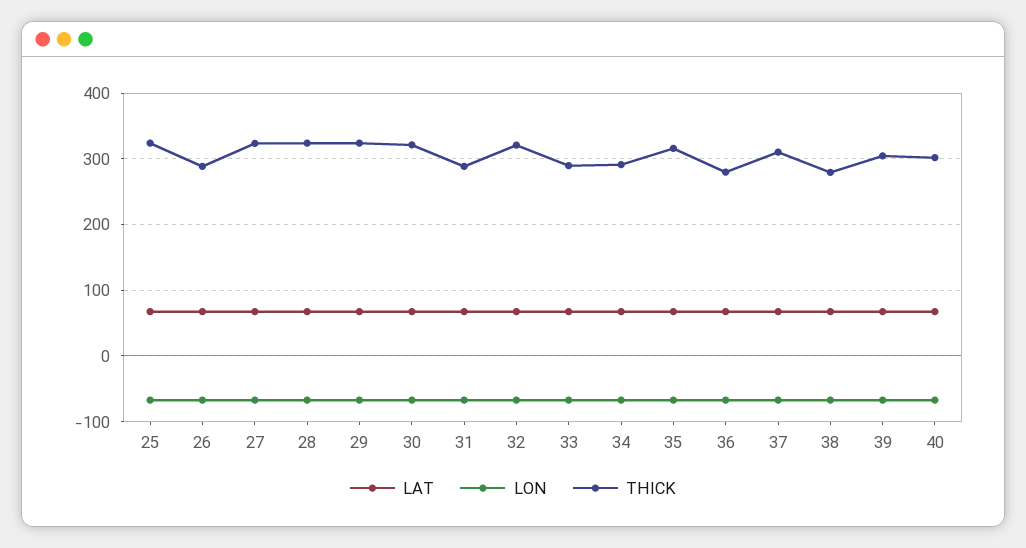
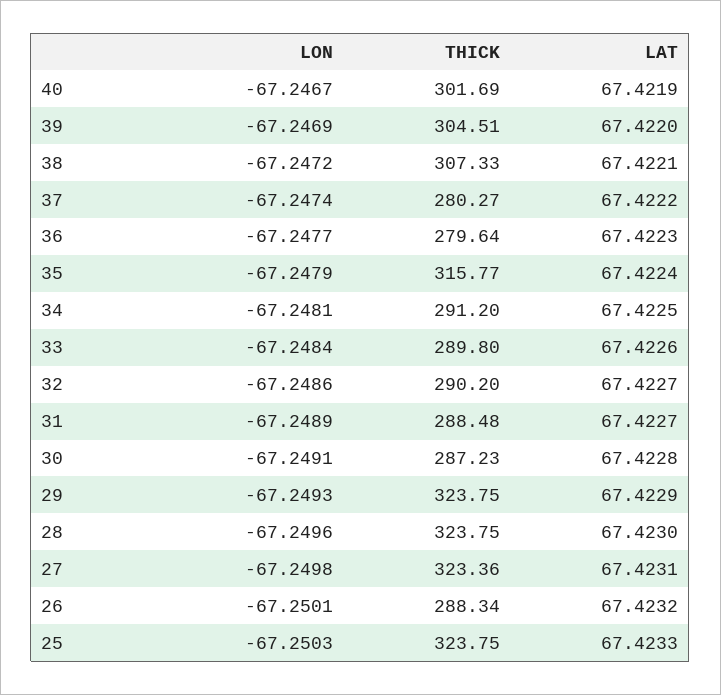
  {
    "LAT": {
      "25": 67.4233,
      "26": 67.4232,
      "27": 67.4231,
      "28": 67.423,
      "29": 67.4229,
      "30": 67.4228,
      "31": 67.4227,
      "32": 67.4227,
      "33": 67.4226,
      "34": 67.4225,
      "35": 67.4224,
      "36": 67.4223,
      "37": 67.4222,
      "38": 67.4221,
      "39": 67.422,
      "40": 67.4219
    },
    "LON": {
      "25": -67.2503,
      "26": -67.2501,
      "27": -67.2498,
      "28": -67.2496,
      "29": -67.2493,
      "30": -67.2491,
      "31": -67.2489,
      "32": -67.2486,
      "33": -67.2484,
      "34": -67.2481,
      "35": -67.2479,
      "36": -67.2477,
      "37": -67.2474,
      "38": -67.2472,
      "39": -67.2469,
      "40": -67.2467
    },
    "THICK": {
      "25": 323.75,
      "26": 288.34,
      "27": 323.36,
      "28": 323.75,
      "29": 323.75,
-     "30": 320,
+     "30": 287.23,
      "31": 288.48,
-     "32": 320,
+     "32": 290.2,
      "33": 289.8,
      "34": 291.2,
      "35": 315.77,
      "36": 279.64,
-     "37": 310,
+     "37": 280.27,
-     "38": 280,
+     "38": 307.33,
      "39": 304.51,
      "40": 301.69
    }
  }

